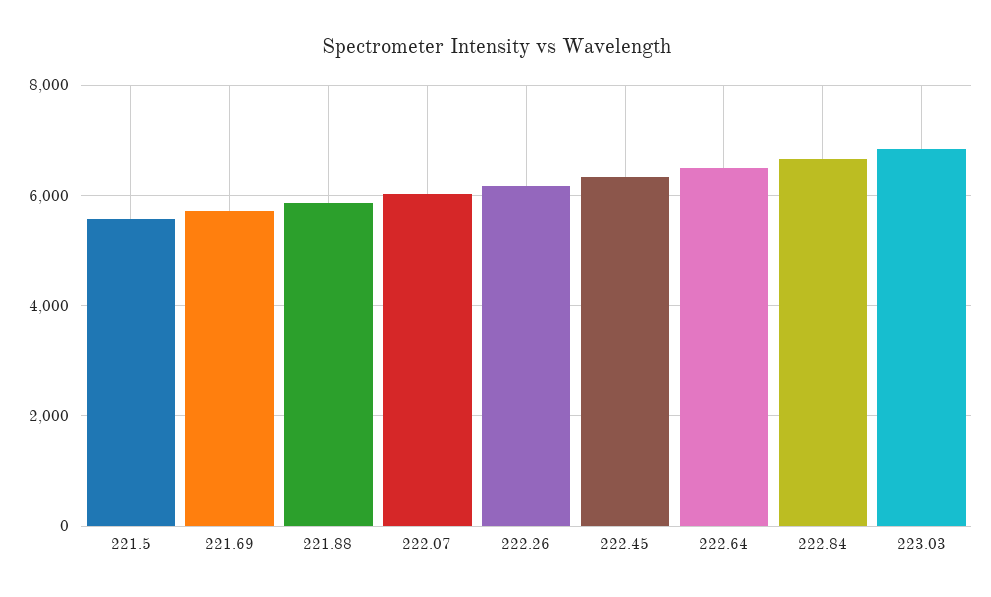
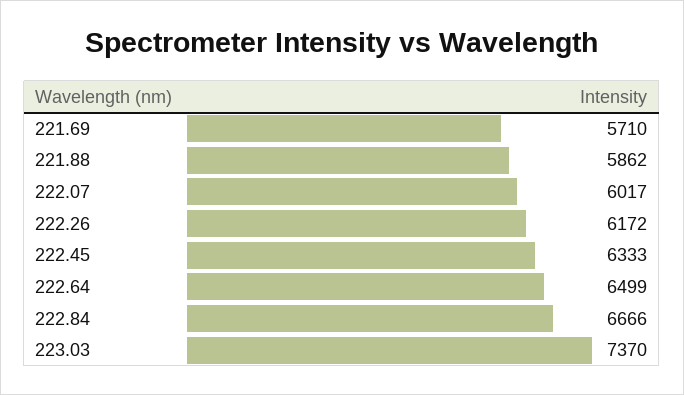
  {
-   "221.5": 5600,
    "221.69": 5710,
    "221.88": 5862,
    "222.07": 6017,
    "222.26": 6172,
    "222.45": 6333,
    "222.64": 6499,
    "222.84": 6666,
-   "223.03": 6800
+   "223.03": 7370
  }

